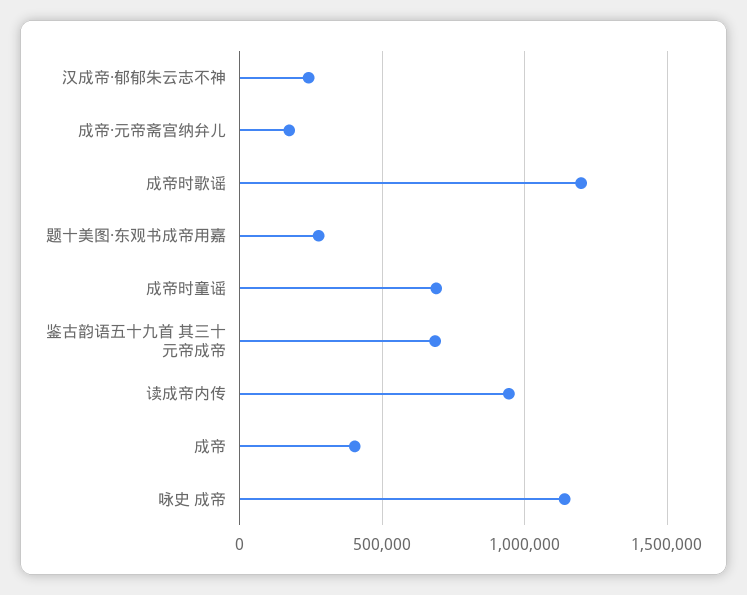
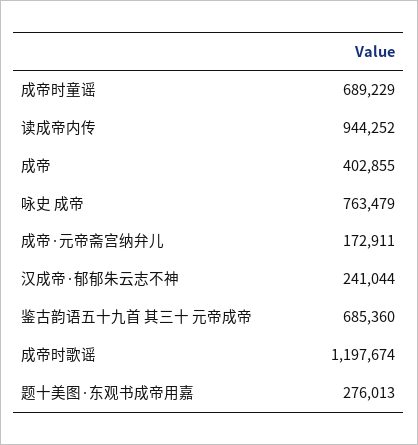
  {
    "汉成帝·郁郁朱云志不神": 241044,
    "成帝·元帝斋宫纳弁儿": 172911,
    "成帝时歌谣": 1197674,
    "题十美图·东观书成帝用嘉": 276013,
    "成帝时童谣": 689229,
    "鉴古韵语五十九首 其三十 元帝成帝": 685360,
    "读成帝内传": 944252,
    "成帝": 402855,
-   "咏史 成帝": 1150000
+   "咏史 成帝": 763479
  }

